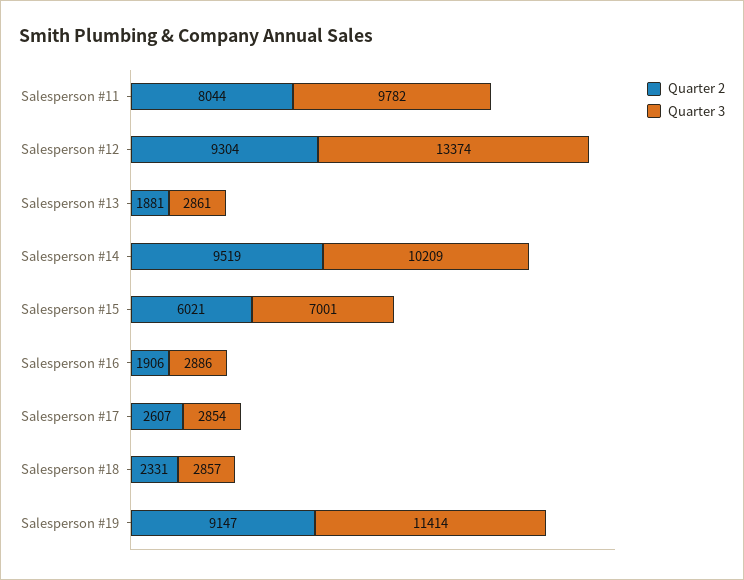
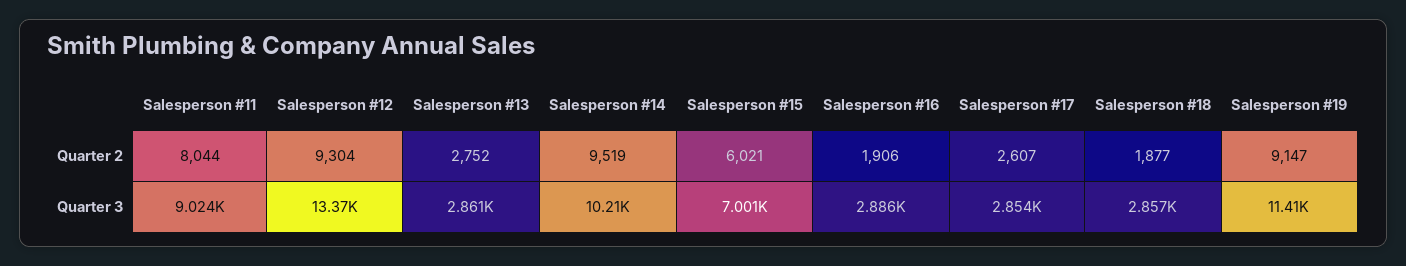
  {
    "Quarter 2": {
      "Salesperson #11": 8044,
      "Salesperson #12": 9304,
-     "Salesperson #13": 1881,
+     "Salesperson #13": 2752,
      "Salesperson #14": 9519,
      "Salesperson #15": 6021,
      "Salesperson #16": 1906,
      "Salesperson #17": 2607,
-     "Salesperson #18": 2331,
+     "Salesperson #18": 1877,
      "Salesperson #19": 9147
    },
    "Quarter 3": {
-     "Salesperson #11": 9782,
+     "Salesperson #11": 9024,
      "Salesperson #12": 13374,
      "Salesperson #13": 2861,
      "Salesperson #14": 10209,
      "Salesperson #15": 7001,
      "Salesperson #16": 2886,
      "Salesperson #17": 2854,
      "Salesperson #18": 2857,
      "Salesperson #19": 11414
    }
  }

